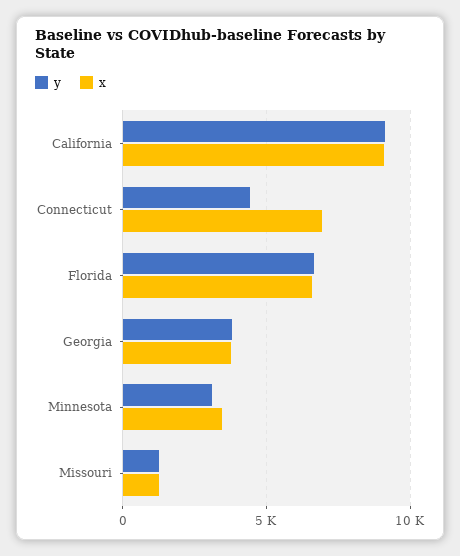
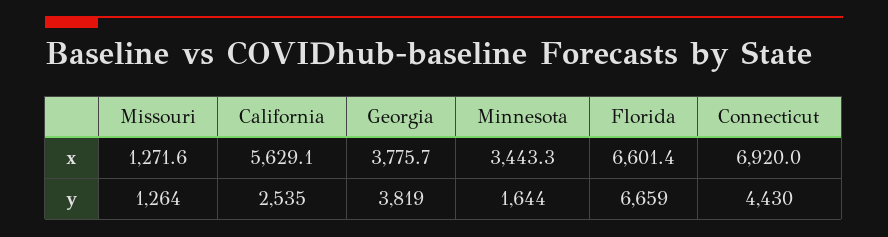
  {
    "y": {
-     "California": 9000,
+     "California": 2535,
      "Connecticut": 4430,
      "Florida": 6659,
      "Georgia": 3819,
-     "Minnesota": 3000,
+     "Minnesota": 1644,
      "Missouri": 1264
    },
    "x": {
-     "California": 9000,
+     "California": 5629.1,
      "Connecticut": 6920,
      "Florida": 6601.4,
      "Georgia": 3775.7,
      "Minnesota": 3443.3,
      "Missouri": 1271.6
    }
  }

